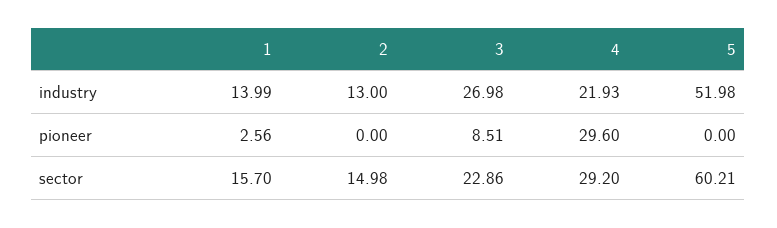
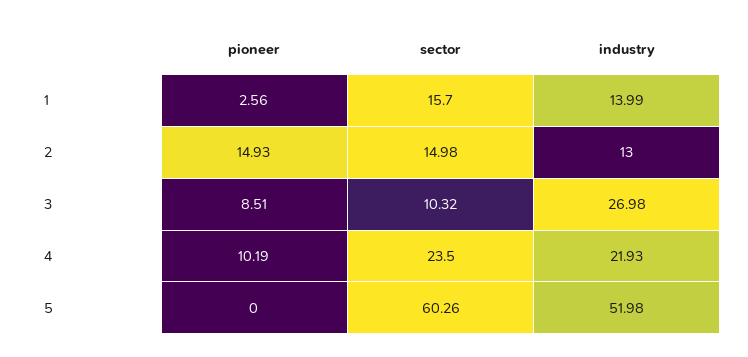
  {
    "1": {
      "industry": 13.99,
      "pioneer": 2.56,
      "sector": 15.7
    },
    "2": {
      "industry": 13,
-     "pioneer": 0,
+     "pioneer": 14.93,
      "sector": 14.98
    },
    "3": {
      "industry": 26.98,
      "pioneer": 8.51,
-     "sector": 22.86
+     "sector": 10.32
    },
    "4": {
      "industry": 21.93,
-     "pioneer": 29.6,
+     "pioneer": 10.19,
-     "sector": 29.2
+     "sector": 23.5
    },
    "5": {
      "industry": 51.98,
      "pioneer": 0,
-     "sector": 60.21
+     "sector": 60.26
    }
  }

